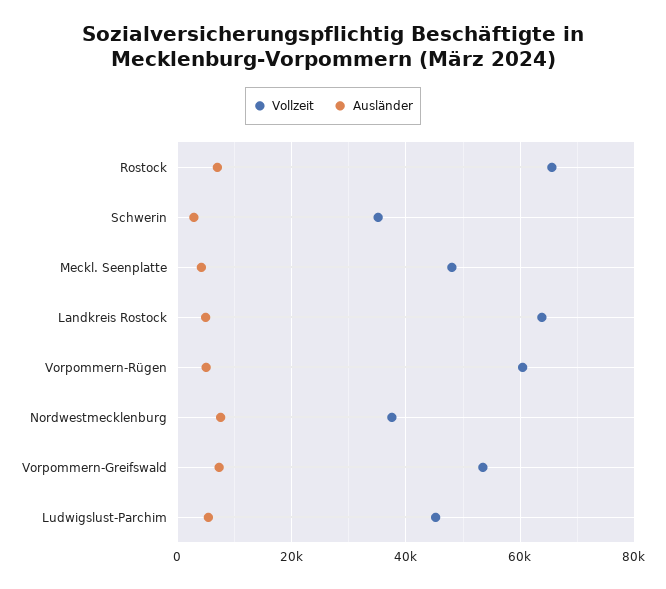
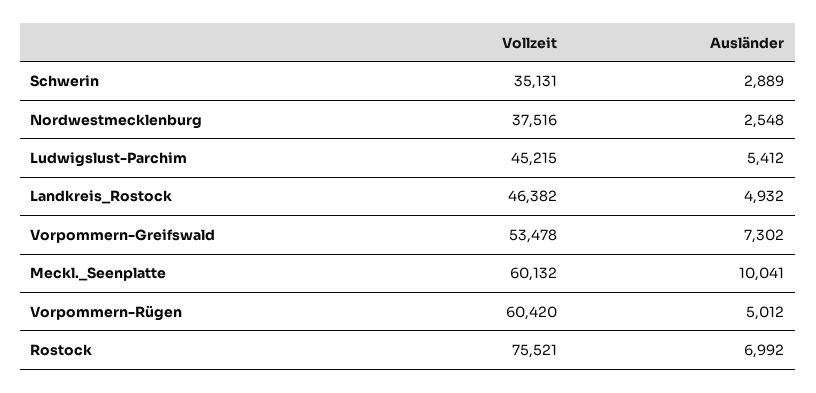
  {
    "Vollzeit": {
-     "Rostock": 66000,
+     "Rostock": 75521,
      "Schwerin": 35131,
-     "Meckl. Seenplatte": 48000,
+     "Meckl. Seenplatte": 60132,
-     "Landkreis Rostock": 64000,
+     "Landkreis Rostock": 46382,
      "Vorpommern-Rügen": 60420,
      "Nordwestmecklenburg": 37516,
      "Vorpommern-Greifswald": 53478,
      "Ludwigslust-Parchim": 45215
    },
    "Ausländer": {
      "Rostock": 6992,
      "Schwerin": 2889,
-     "Meckl. Seenplatte": 4000,
+     "Meckl. Seenplatte": 10041,
      "Landkreis Rostock": 4932,
      "Vorpommern-Rügen": 5012,
-     "Nordwestmecklenburg": 8000,
+     "Nordwestmecklenburg": 2548,
      "Vorpommern-Greifswald": 7302,
      "Ludwigslust-Parchim": 5412
    }
  }

